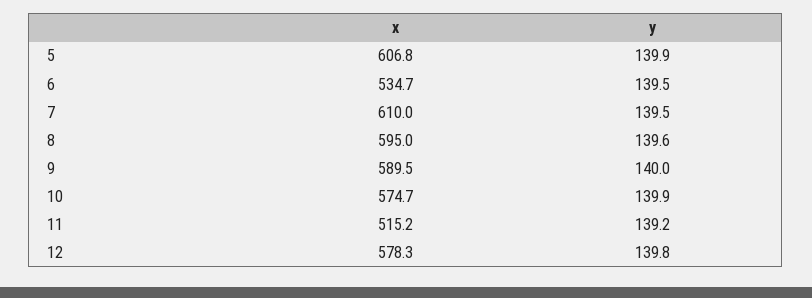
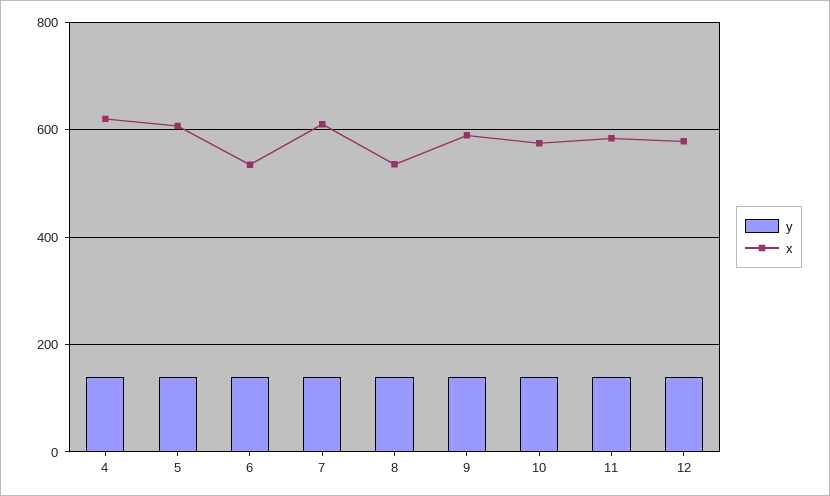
  {
    "x": {
      "5": 606.8,
      "6": 534.7,
      "7": 610,
-     "8": 595,
+     "8": 540,
      "9": 589.5,
      "10": 574.7,
-     "11": 515.2,
+     "11": 580,
-     "12": 578.3
+     "12": 578.3,
+     "4": 620
    },
    "y": {
      "5": 139.9,
      "6": 139.5,
      "7": 139.5,
      "8": 139.6,
      "9": 140,
      "10": 139.9,
      "11": 139.2,
-     "12": 139.8
+     "12": 139.8,
+     "4": 140
    }
  }

